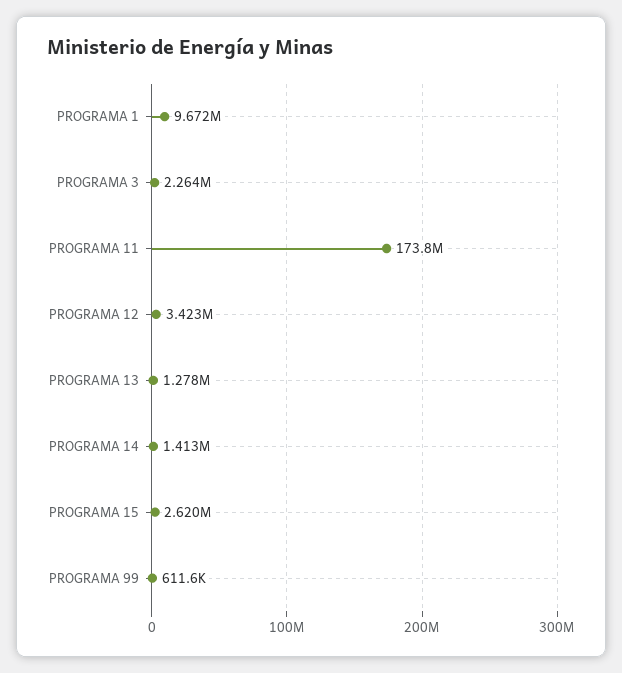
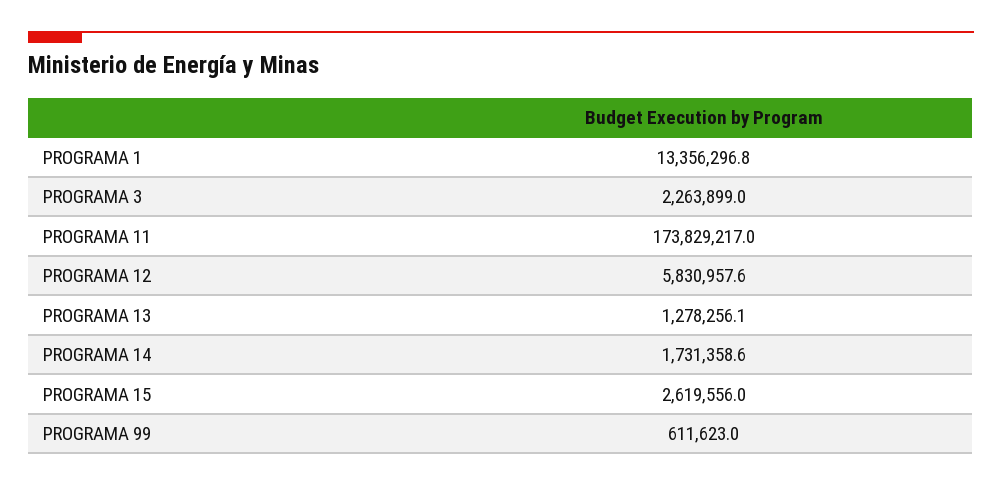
  {
-   "PROGRAMA 1": 9672000,
+   "PROGRAMA 1": 13356296.8,
    "PROGRAMA 3": 2263899,
    "PROGRAMA 11": 173829217,
-   "PROGRAMA 12": 3423000,
+   "PROGRAMA 12": 5830957.6,
    "PROGRAMA 13": 1278256.1,
-   "PROGRAMA 14": 1413000,
+   "PROGRAMA 14": 1731358.6,
    "PROGRAMA 15": 2619556,
    "PROGRAMA 99": 611623
  }

